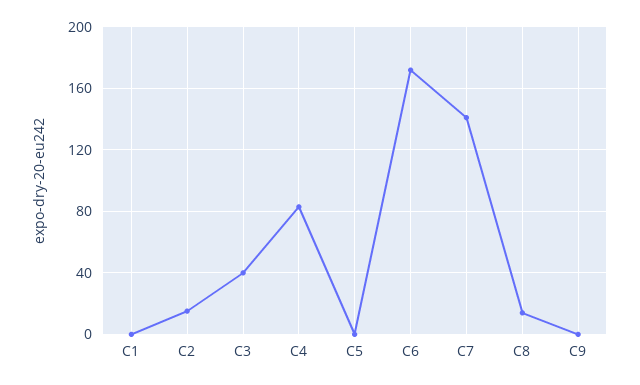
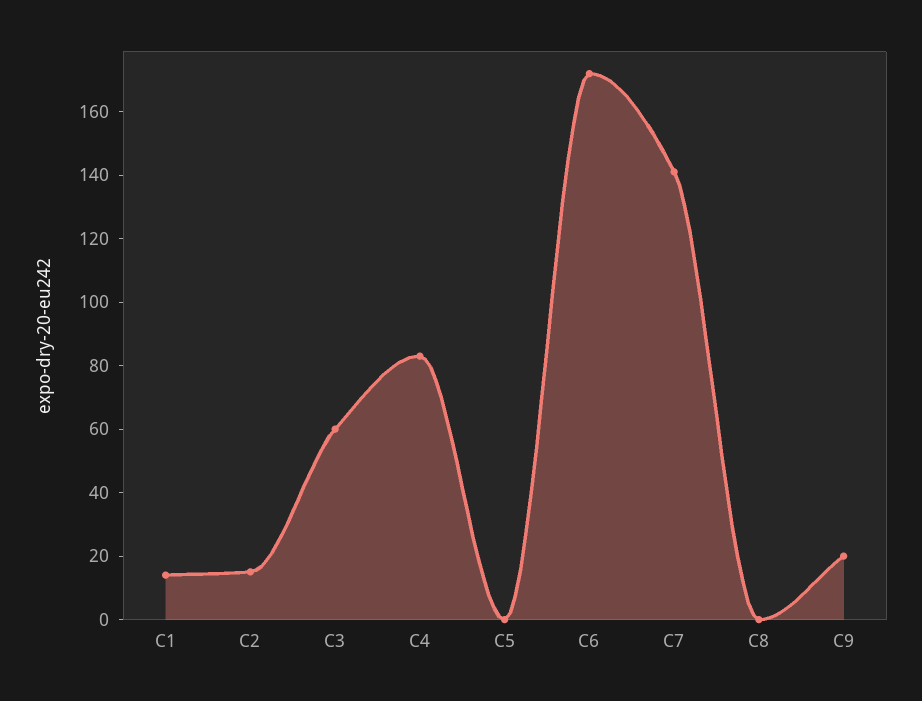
  {
-   "C1": 0,
+   "C1": 15,
    "C2": 15,
-   "C3": 40,
+   "C3": 60,
    "C4": 85,
    "C5": 0,
    "C6": 170,
    "C7": 140,
-   "C8": 15,
+   "C8": 0,
-   "C9": 0
+   "C9": 20
  }

